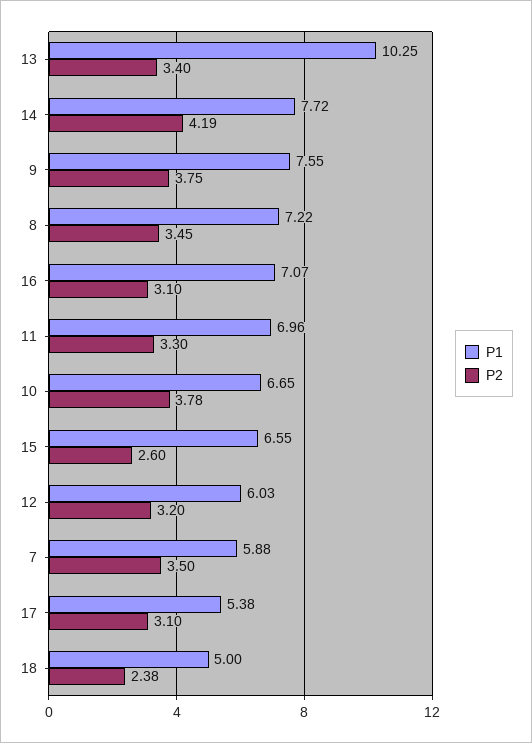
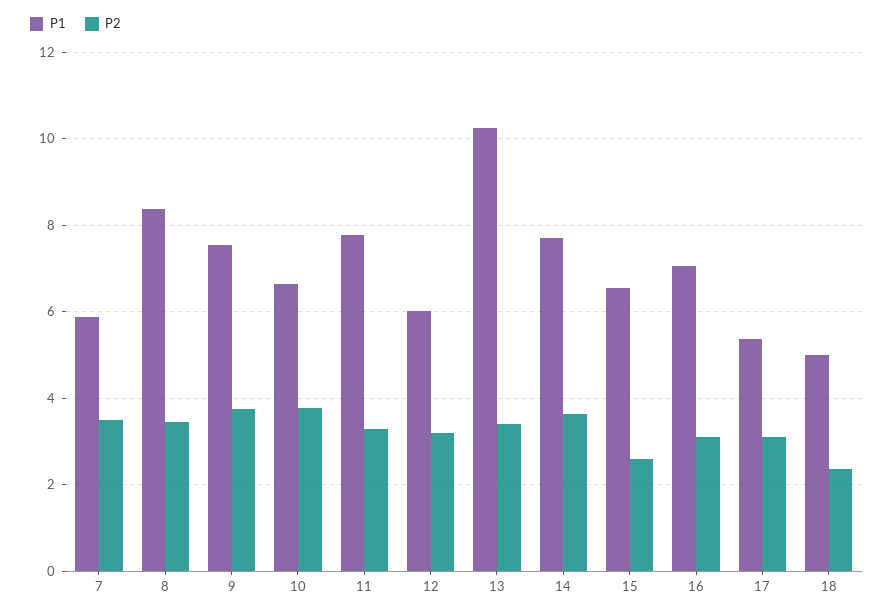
  {
    "P1": {
      "13": 10.25,
      "14": 7.72,
      "9": 7.55,
-     "8": 7.22,
+     "8": 8.4,
      "16": 7.07,
-     "11": 6.96,
+     "11": 7.8,
      "10": 6.65,
      "15": 6.55,
      "12": 6.03,
      "7": 5.88,
      "17": 5.38,
      "18": 5
    },
    "P2": {
      "13": 3.4,
-     "14": 4.19,
+     "14": 3.6,
      "9": 3.75,
      "8": 3.45,
      "16": 3.1,
      "11": 3.3,
      "10": 3.78,
      "15": 2.6,
      "12": 3.2,
      "7": 3.5,
      "17": 3.1,
      "18": 2.38
    }
  }

